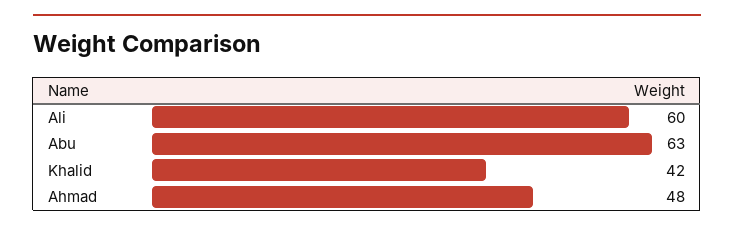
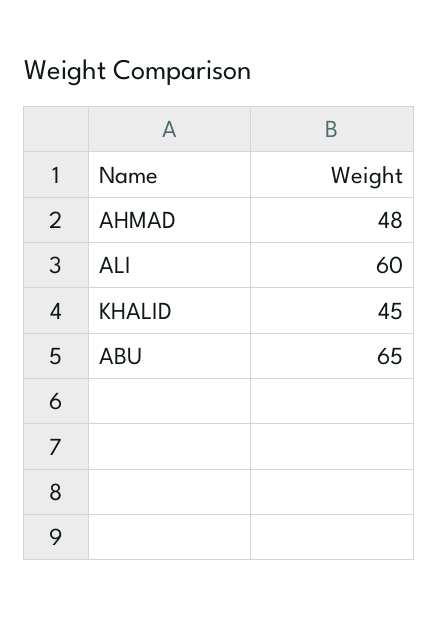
  {
    "Ali": 60,
-   "Abu": 63,
+   "Abu": 65,
-   "Khalid": 42,
+   "Khalid": 45,
    "Ahmad": 48
  }

